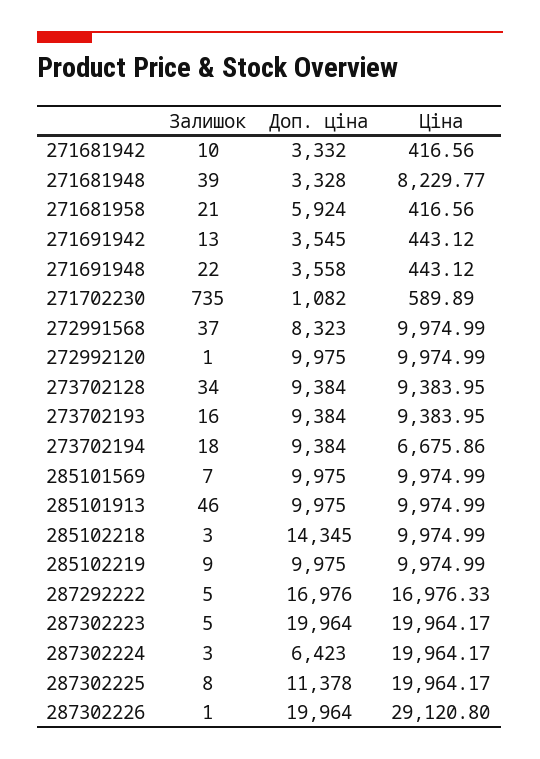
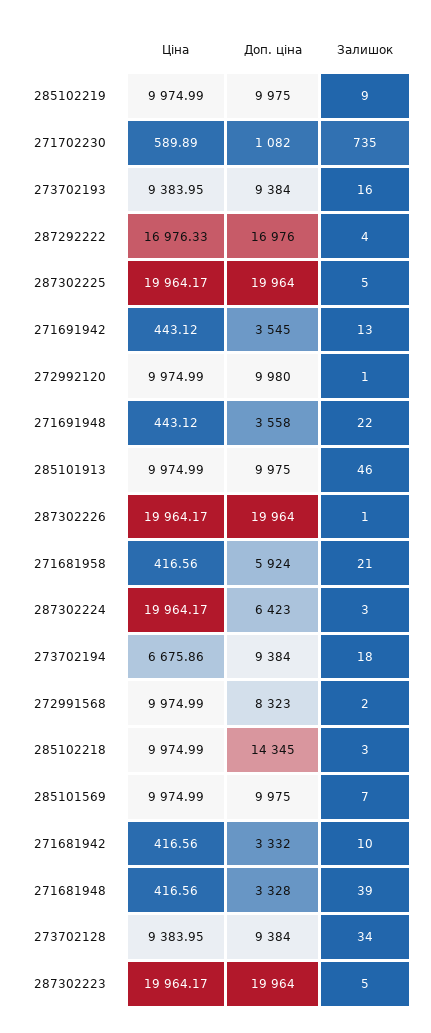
  {
    "Залишок": {
      "271681942": 10,
      "271681948": 39,
      "271681958": 21,
      "271691942": 13,
      "271691948": 22,
      "271702230": 735,
-     "272991568": 37,
+     "272991568": 2,
      "272992120": 1,
      "273702128": 34,
      "273702193": 16,
      "273702194": 18,
      "285101569": 7,
      "285101913": 46,
      "285102218": 3,
      "285102219": 9,
-     "287292222": 5,
+     "287292222": 4,
      "287302223": 5,
      "287302224": 3,
-     "287302225": 8,
+     "287302225": 5,
      "287302226": 1
    },
    "Доп. ціна": {
      "271681942": 3332,
      "271681948": 3328,
      "271681958": 5924,
      "271691942": 3545,
      "271691948": 3558,
      "271702230": 1082,
      "272991568": 8323,
-     "272992120": 9975,
+     "272992120": 9980,
      "273702128": 9384,
      "273702193": 9384,
      "273702194": 9384,
      "285101569": 9975,
      "285101913": 9975,
      "285102218": 14345,
      "285102219": 9975,
      "287292222": 16976,
      "287302223": 19964,
      "287302224": 6423,
-     "287302225": 11378,
+     "287302225": 19964,
      "287302226": 19964
    },
    "Ціна": {
      "271681942": 416.56,
-     "271681948": 8229.77,
+     "271681948": 416.56,
      "271681958": 416.56,
      "271691942": 443.12,
      "271691948": 443.12,
      "271702230": 589.89,
      "272991568": 9974.99,
      "272992120": 9974.99,
      "273702128": 9383.95,
      "273702193": 9383.95,
      "273702194": 6675.86,
      "285101569": 9974.99,
      "285101913": 9974.99,
      "285102218": 9974.99,
      "285102219": 9974.99,
      "287292222": 16976.33,
      "287302223": 19964.17,
      "287302224": 19964.17,
      "287302225": 19964.17,
-     "287302226": 29120.8
+     "287302226": 19964.17
    }
  }

